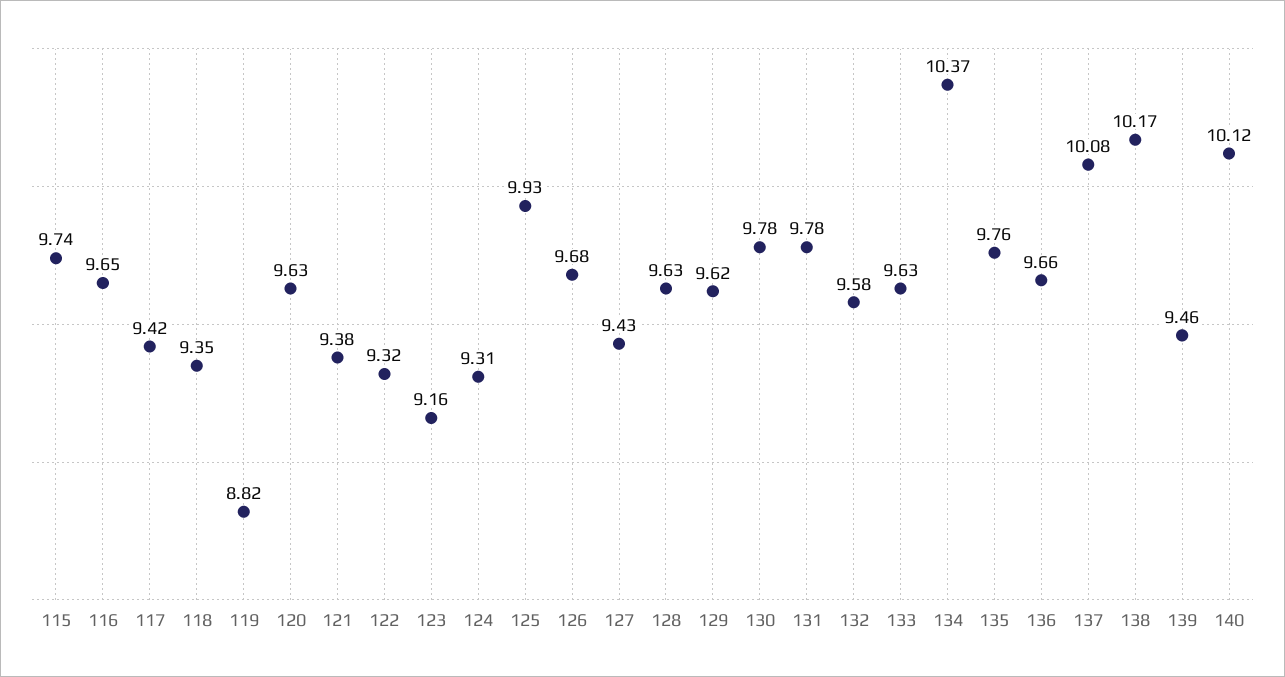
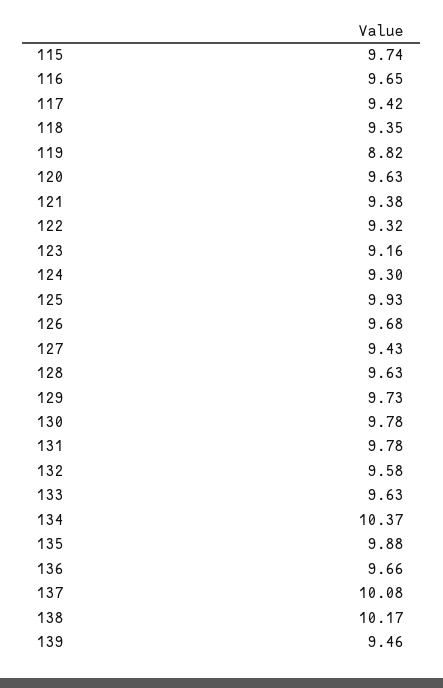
  {
    "115": 9.74,
    "116": 9.65,
    "117": 9.42,
    "118": 9.35,
    "119": 8.82,
    "120": 9.63,
    "121": 9.38,
    "122": 9.32,
    "123": 9.16,
-   "124": 9.31,
+   "124": 9.3,
    "125": 9.93,
    "126": 9.68,
    "127": 9.43,
    "128": 9.63,
-   "129": 9.62,
+   "129": 9.73,
    "130": 9.78,
    "131": 9.78,
    "132": 9.58,
    "133": 9.63,
    "134": 10.37,
-   "135": 9.76,
+   "135": 9.88,
    "136": 9.66,
    "137": 10.08,
    "138": 10.17,
-   "139": 9.46,
+   "139": 9.46
-   "140": 10.12
  }

